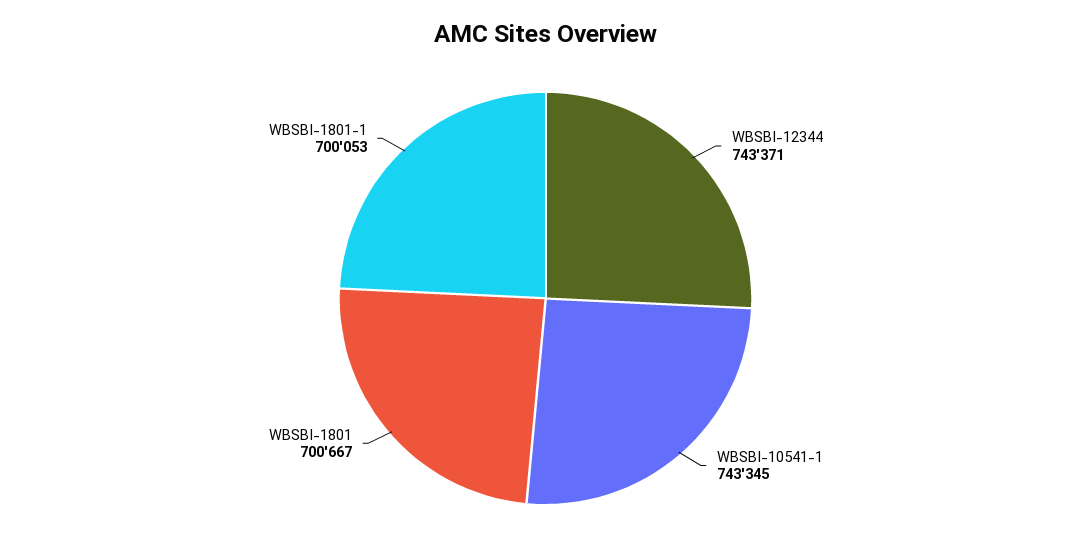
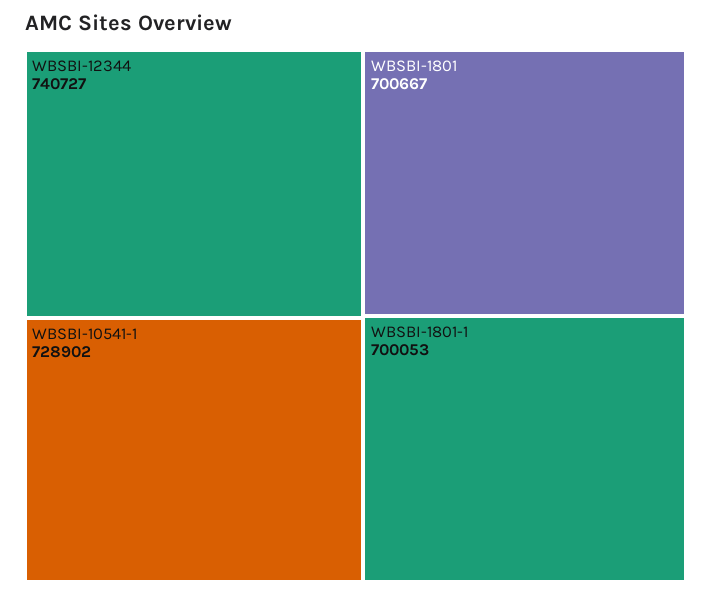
  {
-   "WBSBI-12344": 743371,
+   "WBSBI-12344": 740727,
-   "WBSBI-10541-1": 743345,
+   "WBSBI-10541-1": 728902,
    "WBSBI-1801": 700667,
    "WBSBI-1801-1": 700053
  }

